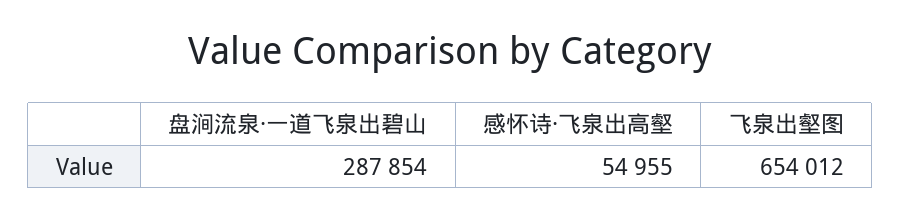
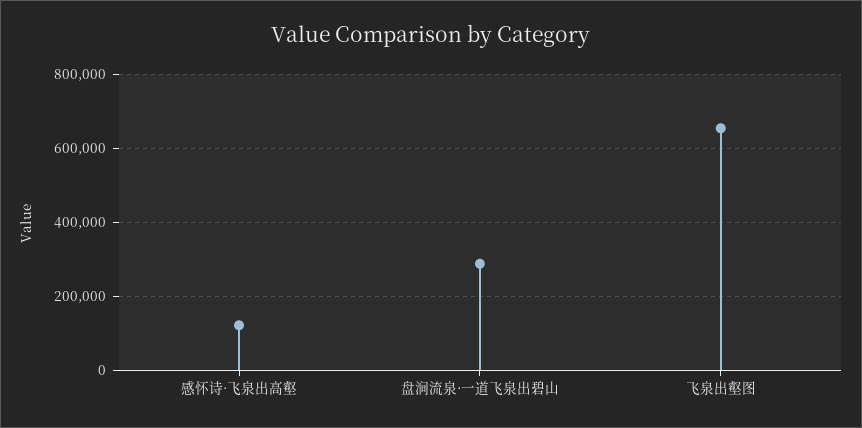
  {
    "盘涧流泉·一道飞泉出碧山": 287854,
-   "感怀诗·飞泉出高壑": 54955,
+   "感怀诗·飞泉出高壑": 120000,
    "飞泉出壑图": 654012
  }

